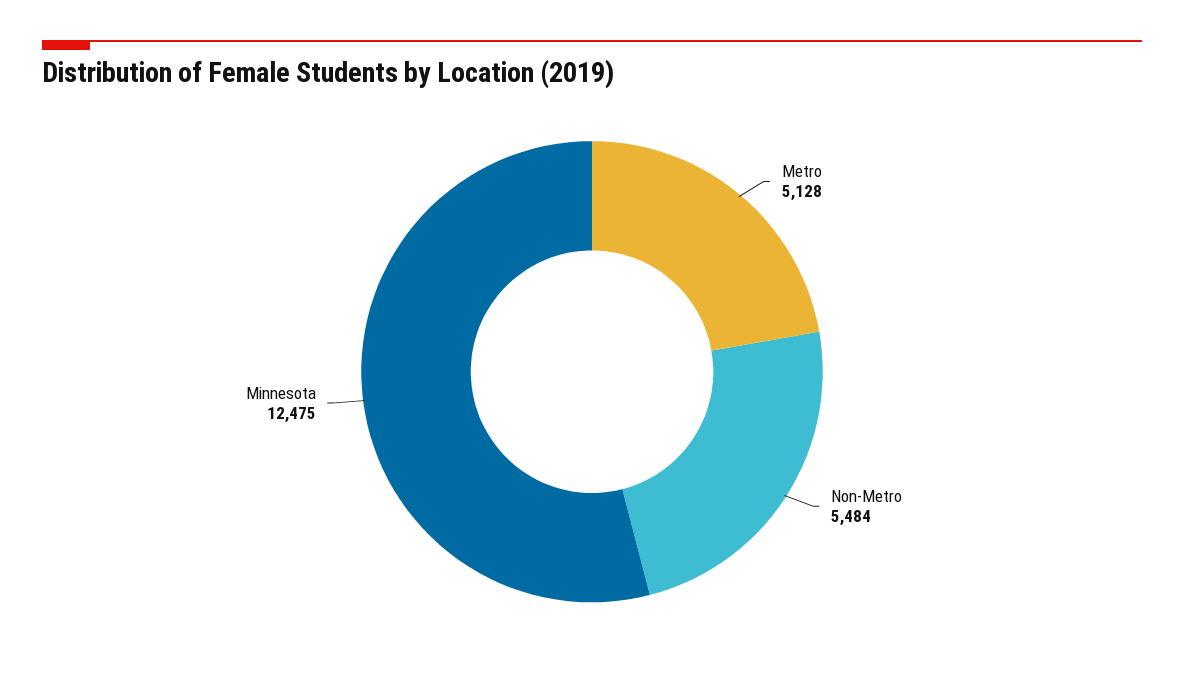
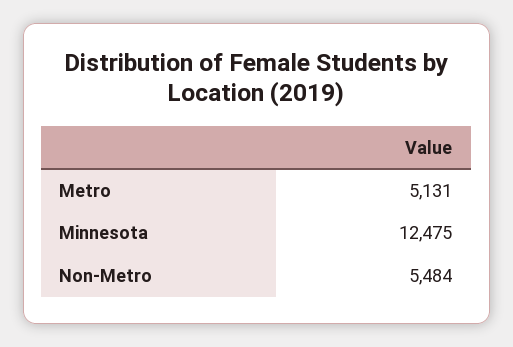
  {
-   "Metro": 5128,
+   "Metro": 5131,
    "Non-Metro": 5484,
    "Minnesota": 12475
  }

